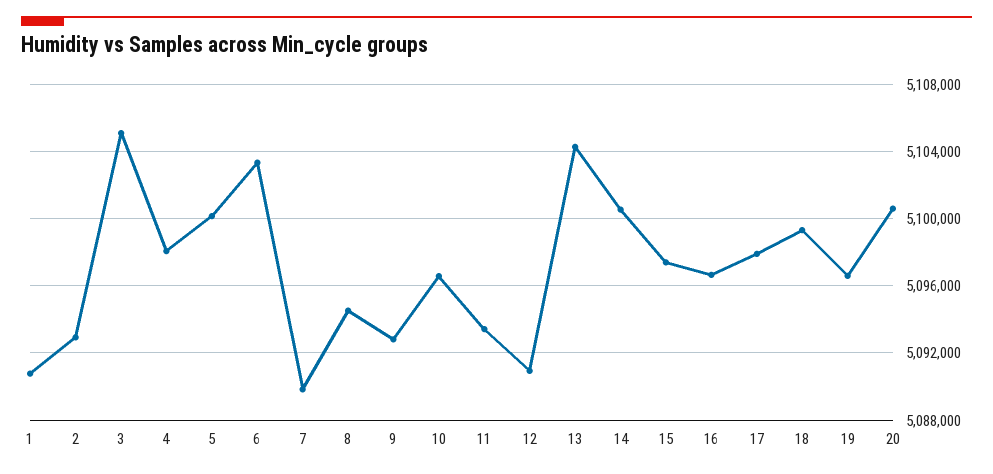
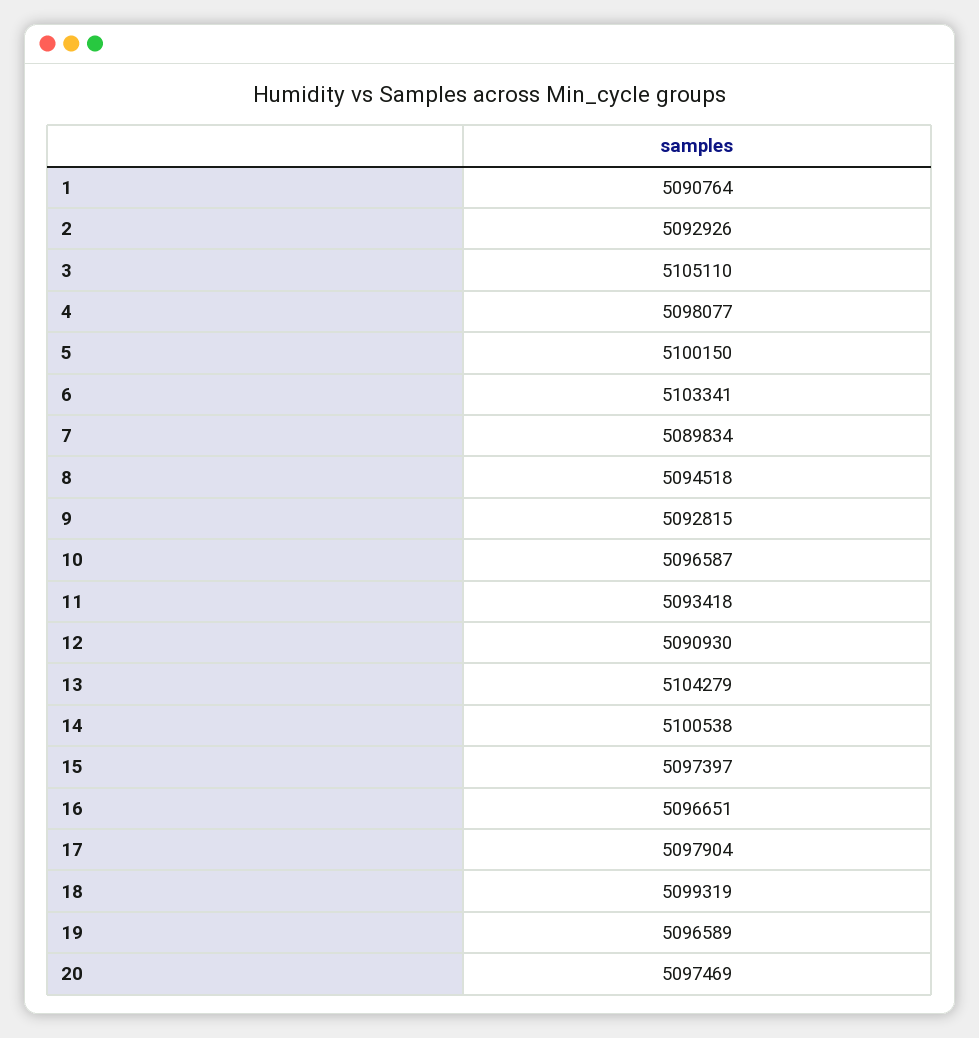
  {
    "1": 5090764,
    "2": 5092926,
    "3": 5105110,
    "4": 5098077,
    "5": 5100150,
    "6": 5103341,
    "7": 5089834,
    "8": 5094518,
    "9": 5092815,
    "10": 5096587,
    "11": 5093418,
    "12": 5090930,
    "13": 5104279,
    "14": 5100538,
    "15": 5097397,
    "16": 5096651,
    "17": 5097904,
    "18": 5099319,
    "19": 5096589,
-   "20": 5100500
+   "20": 5097469
  }

